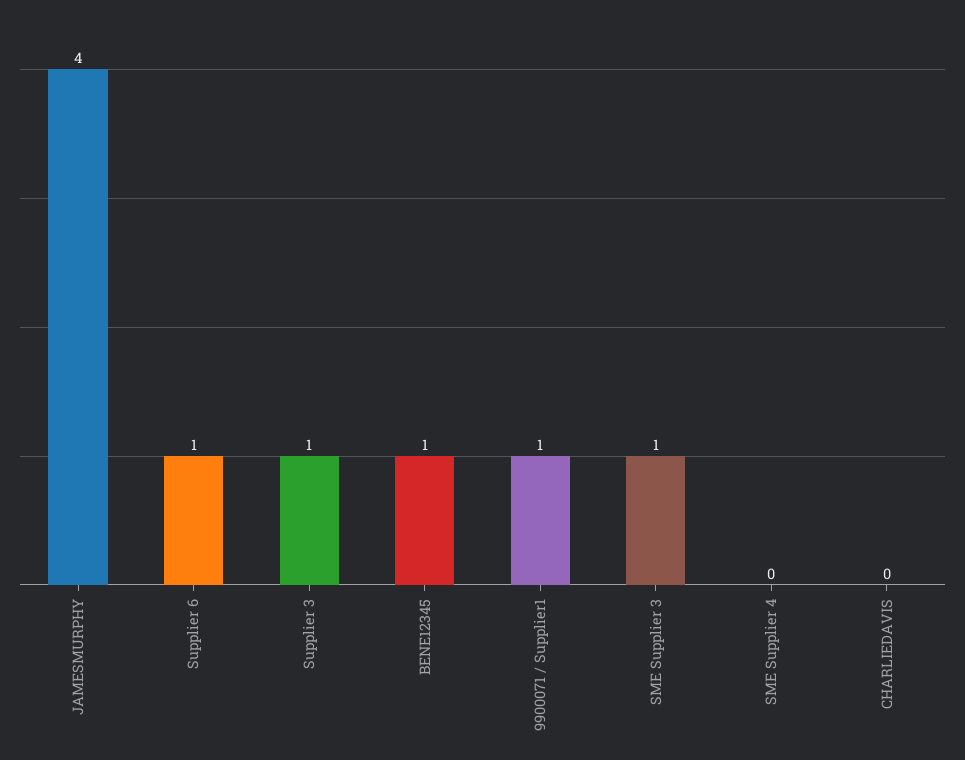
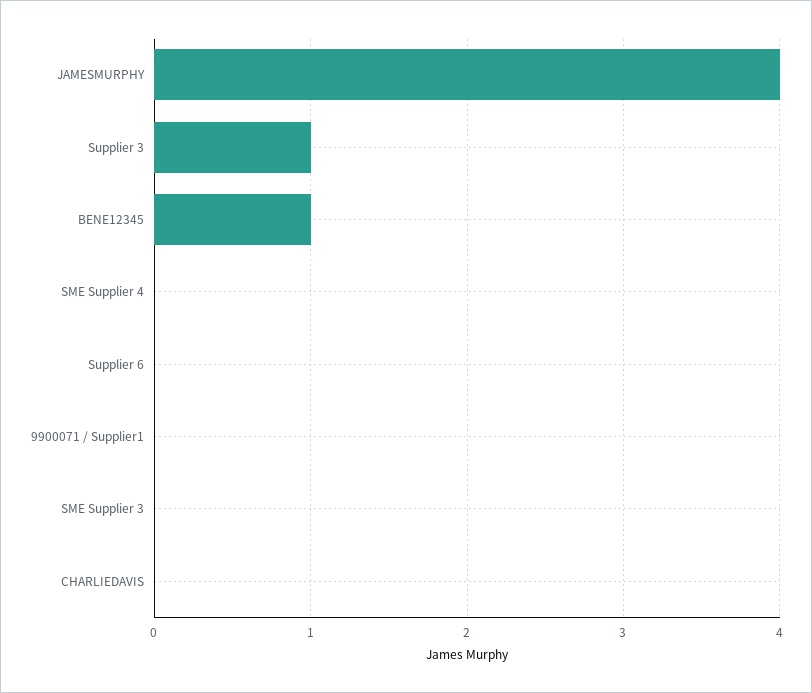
  {
    "JAMESMURPHY": 4,
-   "Supplier 6": 1,
+   "Supplier 6": 0,
    "Supplier 3": 1,
    "BENE12345": 1,
-   "9900071 / Supplier1": 1,
+   "9900071 / Supplier1": 0,
-   "SME Supplier 3": 1,
+   "SME Supplier 3": 0,
    "SME Supplier 4": 0,
    "CHARLIEDAVIS": 0
  }

